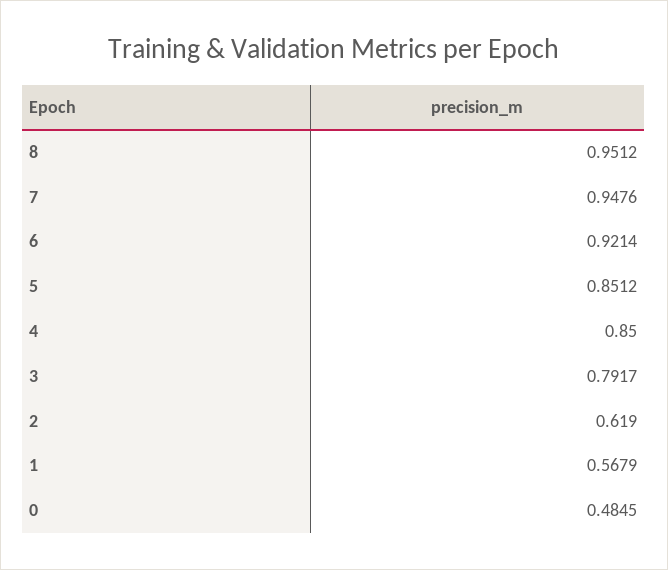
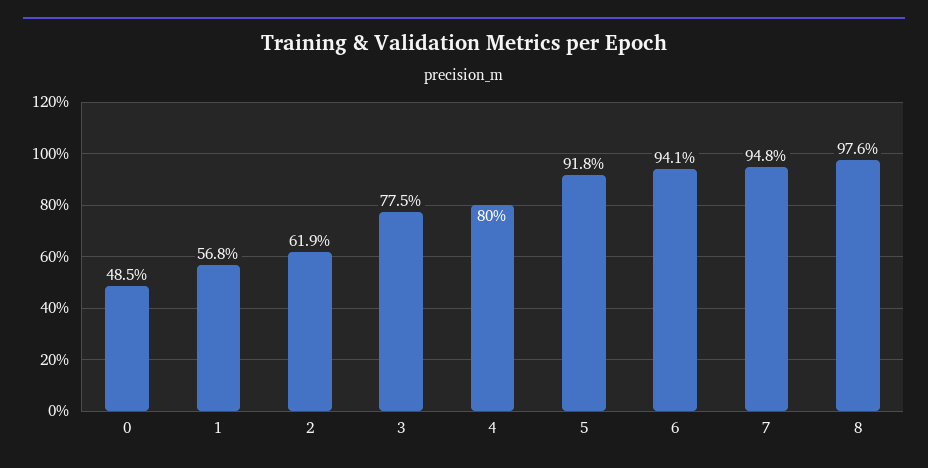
  {
-   "8": 0.9512,
+   "8": 0.976,
    "7": 0.9476,
-   "6": 0.9214,
+   "6": 0.941,
-   "5": 0.8512,
+   "5": 0.918,
-   "4": 0.85,
+   "4": 0.8,
-   "3": 0.7917,
+   "3": 0.775,
    "2": 0.619,
    "1": 0.5679,
    "0": 0.4845
  }

